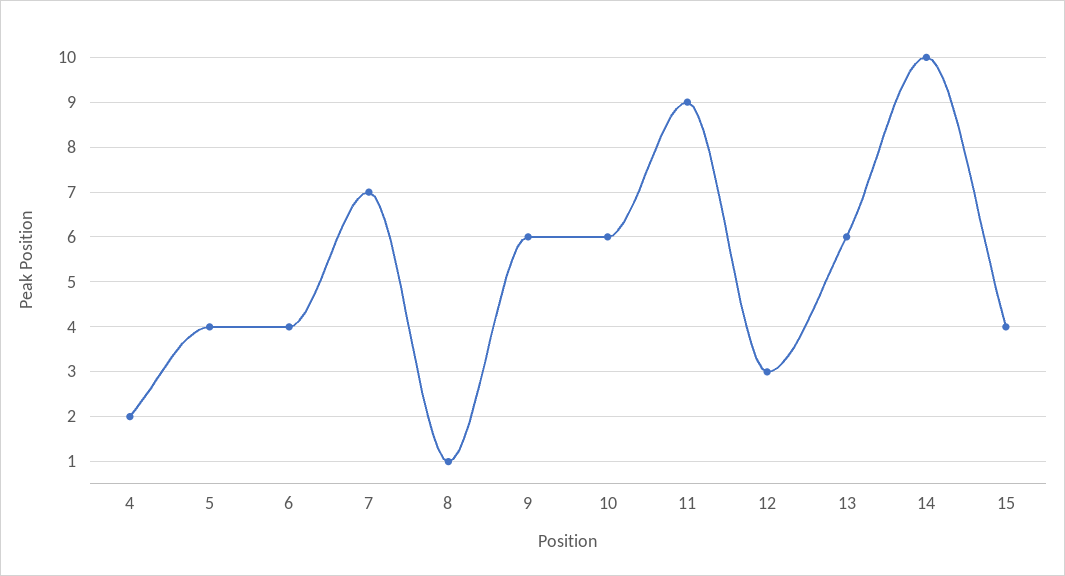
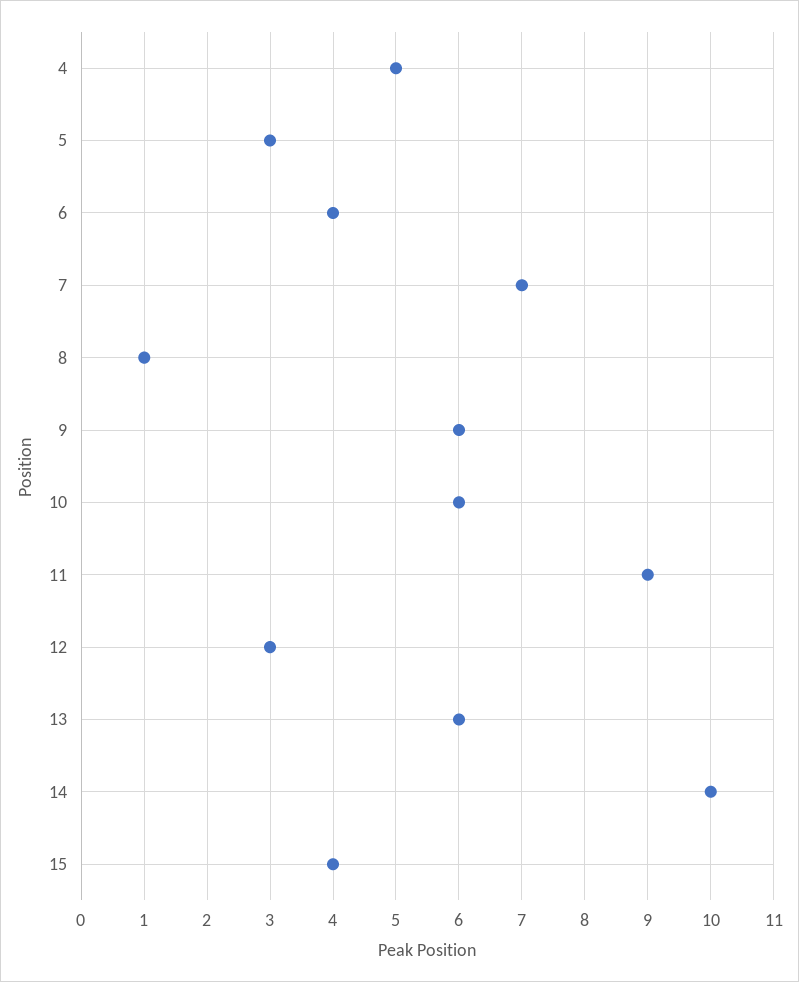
  {
-   "4": 2,
+   "4": 5,
-   "5": 4,
+   "5": 3,
    "6": 4,
    "7": 7,
    "8": 1,
    "9": 6,
    "10": 6,
    "11": 9,
    "12": 3,
    "13": 6,
    "14": 10,
    "15": 4
  }

